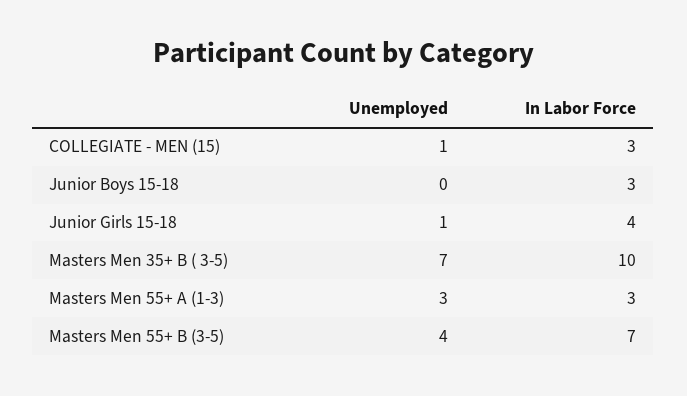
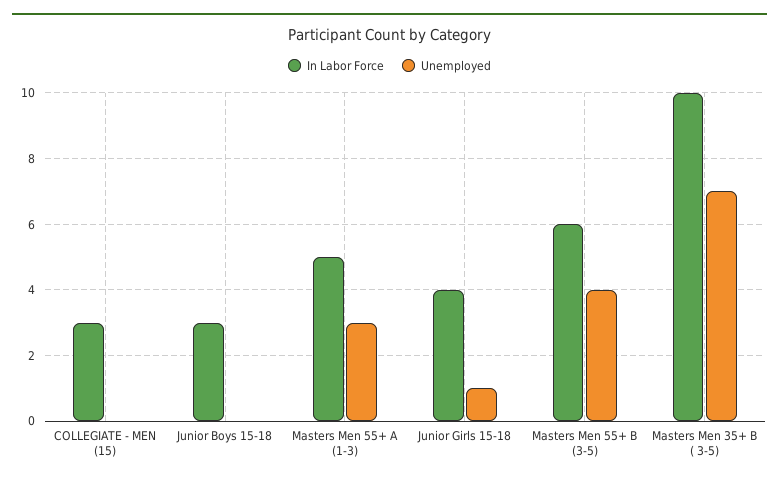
  {
    "Unemployed": {
-     "COLLEGIATE - MEN (15)": 1,
+     "COLLEGIATE - MEN (15)": 0,
      "Junior Boys 15-18": 0,
      "Junior Girls 15-18": 1,
      "Masters Men 35+ B ( 3-5)": 7,
      "Masters Men 55+ A (1-3)": 3,
      "Masters Men 55+ B (3-5)": 4
    },
    "In Labor Force": {
      "COLLEGIATE - MEN (15)": 3,
      "Junior Boys 15-18": 3,
      "Junior Girls 15-18": 4,
      "Masters Men 35+ B ( 3-5)": 10,
-     "Masters Men 55+ A (1-3)": 3,
+     "Masters Men 55+ A (1-3)": 5,
-     "Masters Men 55+ B (3-5)": 7
+     "Masters Men 55+ B (3-5)": 6
    }
  }

